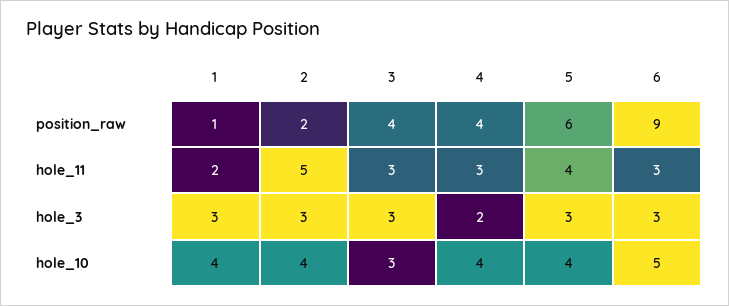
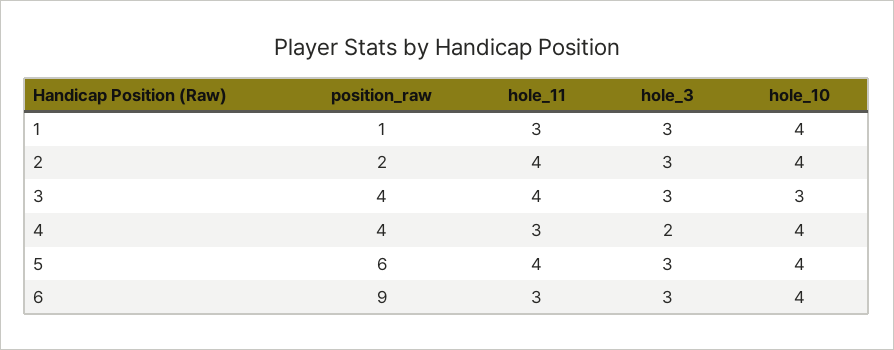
  {
    "1": {
      "position_raw": 1,
-     "hole_11": 2,
+     "hole_11": 3,
      "hole_3": 3,
      "hole_10": 4
    },
    "2": {
      "position_raw": 2,
-     "hole_11": 5,
+     "hole_11": 4,
      "hole_3": 3,
      "hole_10": 4
    },
    "3": {
      "position_raw": 4,
-     "hole_11": 3,
+     "hole_11": 4,
      "hole_3": 3,
      "hole_10": 3
    },
    "4": {
      "position_raw": 4,
      "hole_11": 3,
      "hole_3": 2,
      "hole_10": 4
    },
    "5": {
      "position_raw": 6,
      "hole_11": 4,
      "hole_3": 3,
      "hole_10": 4
    },
    "6": {
      "position_raw": 9,
      "hole_11": 3,
      "hole_3": 3,
-     "hole_10": 5
+     "hole_10": 4
    }
  }

